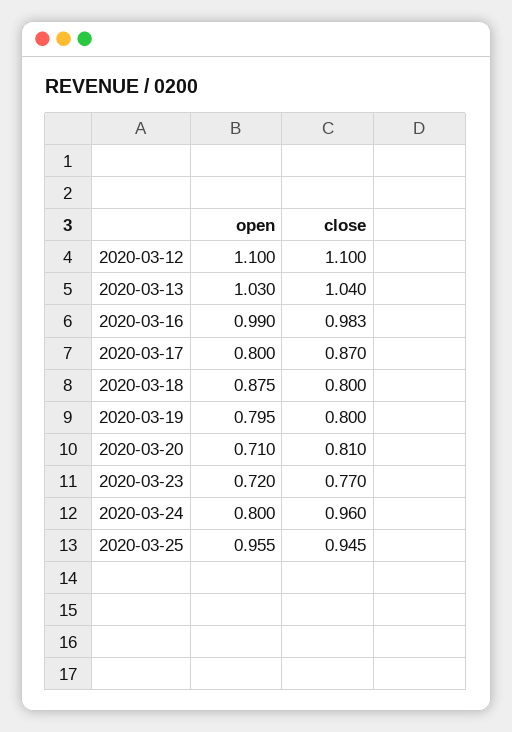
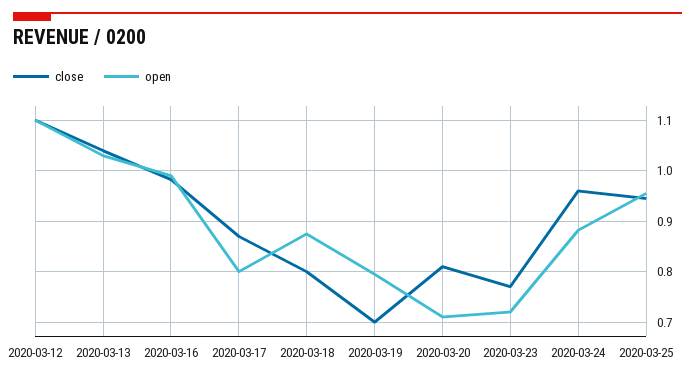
  {
    "open": {
      "2020-03-12": 1.1,
      "2020-03-13": 1.03,
      "2020-03-16": 0.99,
      "2020-03-17": 0.8,
      "2020-03-18": 0.875,
      "2020-03-19": 0.795,
      "2020-03-20": 0.71,
      "2020-03-23": 0.72,
-     "2020-03-24": 0.8,
+     "2020-03-24": 0.88,
      "2020-03-25": 0.955
    },
    "close": {
      "2020-03-12": 1.1,
      "2020-03-13": 1.04,
      "2020-03-16": 0.983,
      "2020-03-17": 0.87,
      "2020-03-18": 0.8,
-     "2020-03-19": 0.8,
+     "2020-03-19": 0.7,
      "2020-03-20": 0.81,
      "2020-03-23": 0.77,
      "2020-03-24": 0.96,
      "2020-03-25": 0.945
    }
  }

